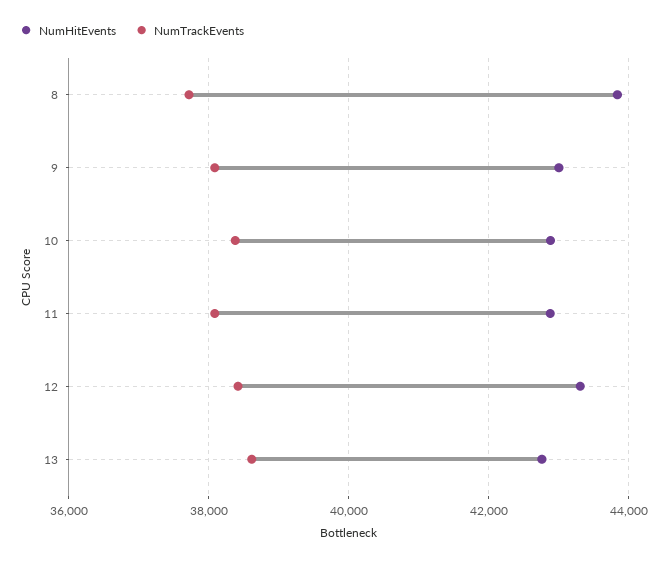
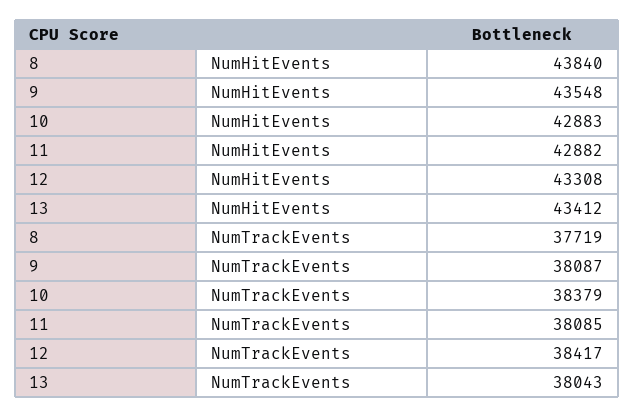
  {
    "NumHitEvents": {
      "8": 43840,
-     "9": 43000,
+     "9": 43548,
      "10": 42883,
      "11": 42882,
      "12": 43308,
-     "13": 42800
+     "13": 43412
    },
    "NumTrackEvents": {
      "8": 37719,
      "9": 38087,
      "10": 38379,
      "11": 38085,
      "12": 38417,
-     "13": 38600
+     "13": 38043
    }
  }

